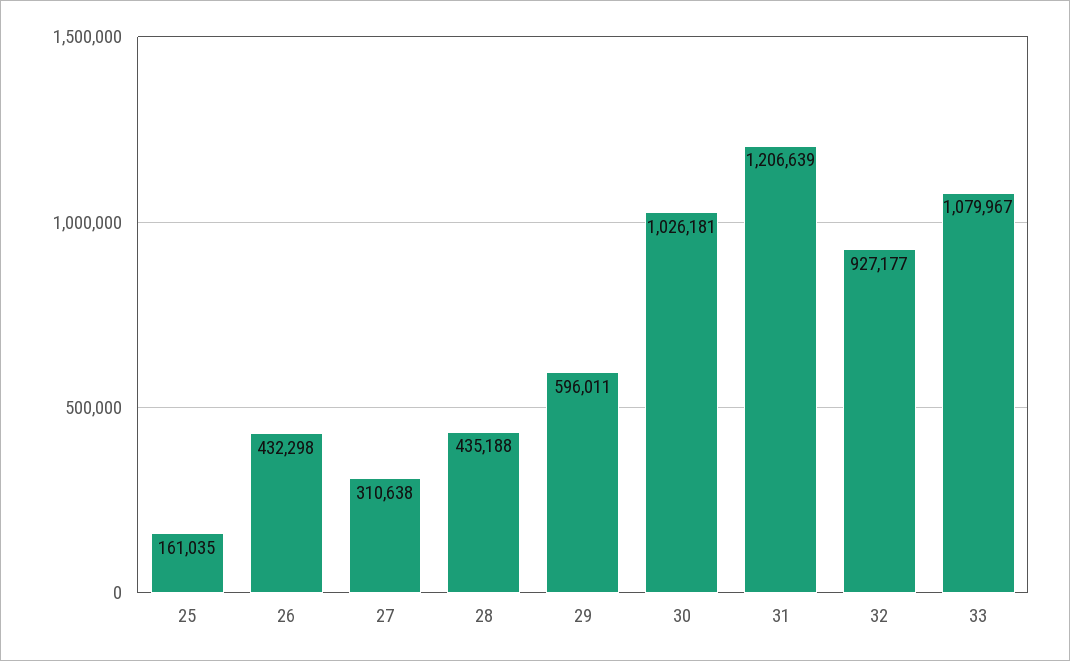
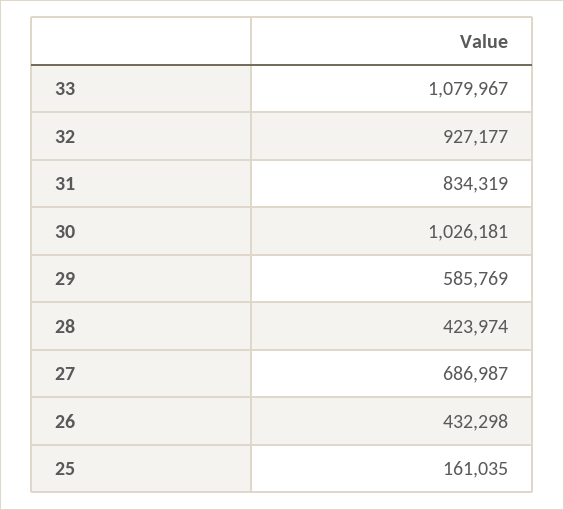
  {
    "25": 161035,
    "26": 432298,
-   "27": 310638,
+   "27": 686987,
-   "28": 435188,
+   "28": 423974,
-   "29": 596011,
+   "29": 585769,
    "30": 1026181,
-   "31": 1206639,
+   "31": 834319,
    "32": 927177,
    "33": 1079967
  }

